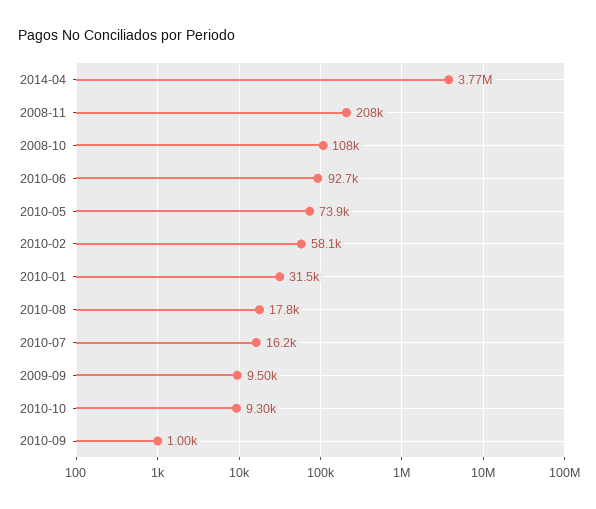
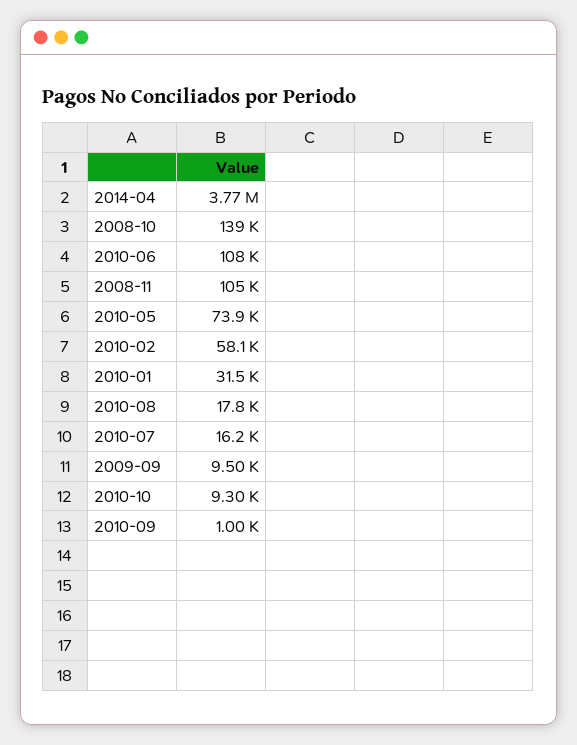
  {
    "2014-04": 3770000,
-   "2008-11": 208000,
+   "2008-11": 105000,
-   "2008-10": 108000,
+   "2008-10": 139000,
-   "2010-06": 92700,
+   "2010-06": 108000,
    "2010-05": 73900,
    "2010-02": 58100,
    "2010-01": 31500,
    "2010-08": 17800,
    "2010-07": 16200,
    "2009-09": 9500,
    "2010-10": 9300,
    "2010-09": 1000
  }

